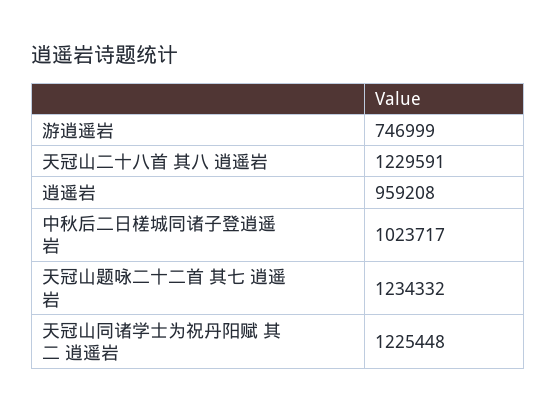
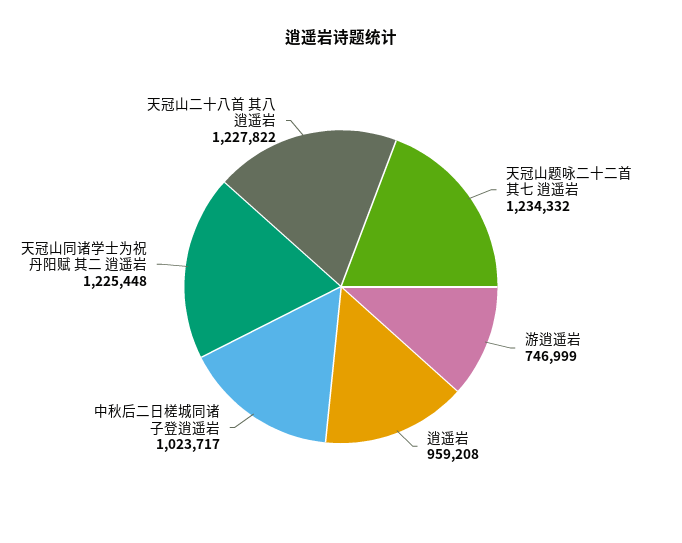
  {
    "游逍遥岩": 746999,
-   "天冠山二十八首 其八 逍遥岩": 1229591,
+   "天冠山二十八首 其八 逍遥岩": 1227822,
    "逍遥岩": 959208,
    "中秋后二日槎城同诸子登逍遥岩": 1023717,
    "天冠山题咏二十二首 其七 逍遥岩": 1234332,
    "天冠山同诸学士为祝丹阳赋 其二 逍遥岩": 1225448
  }

